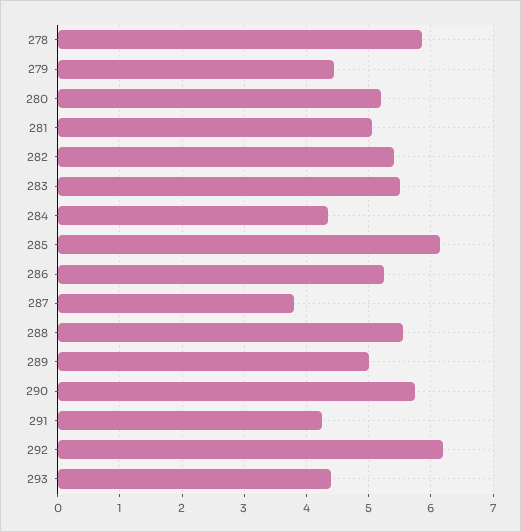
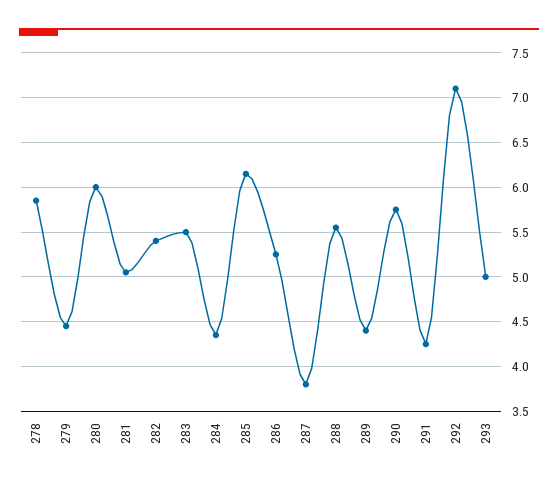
  {
    "278": 5.9,
    "279": 4.5,
-   "280": 5.2,
+   "280": 6,
    "281": 5.1,
    "282": 5.4,
    "283": 5.5,
    "284": 4.4,
    "285": 6.2,
    "286": 5.3,
    "287": 3.8,
    "288": 5.6,
-   "289": 5,
+   "289": 4.4,
    "290": 5.8,
    "291": 4.3,
-   "292": 6.2,
+   "292": 7.1,
-   "293": 4.4
+   "293": 5
  }

